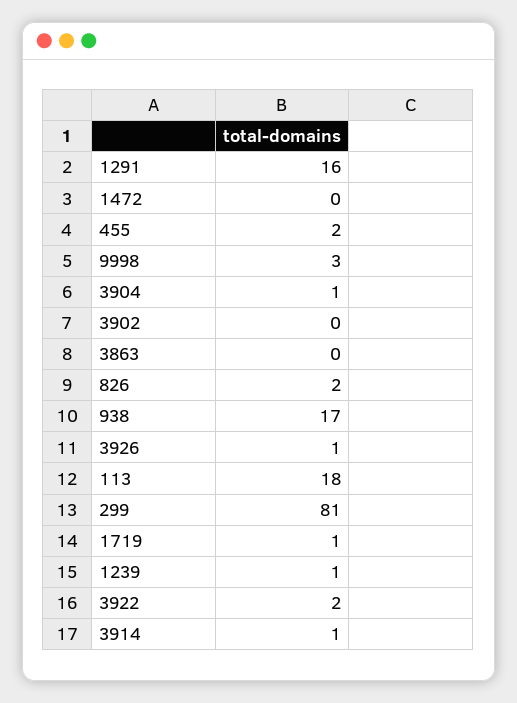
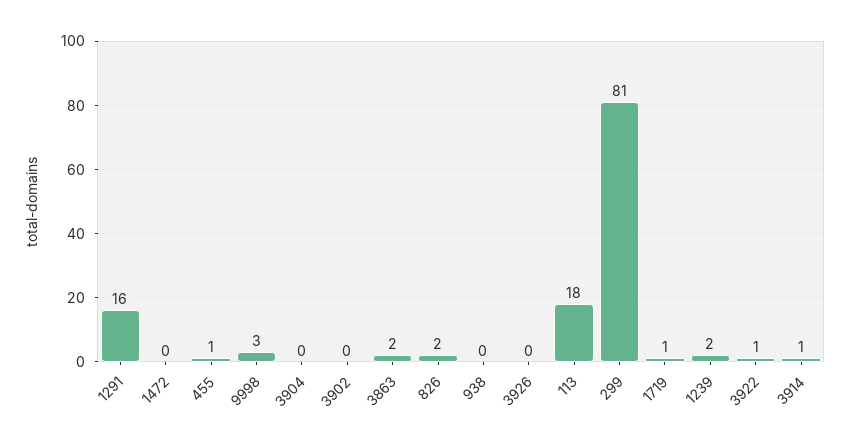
  {
    "1291": 16,
    "1472": 0,
-   "455": 2,
+   "455": 1,
    "9998": 3,
-   "3904": 1,
+   "3904": 0,
    "3902": 0,
-   "3863": 0,
+   "3863": 2,
    "826": 2,
-   "938": 17,
+   "938": 0,
-   "3926": 1,
+   "3926": 0,
    "113": 18,
    "299": 81,
    "1719": 1,
-   "1239": 1,
+   "1239": 2,
-   "3922": 2,
+   "3922": 1,
    "3914": 1
  }

